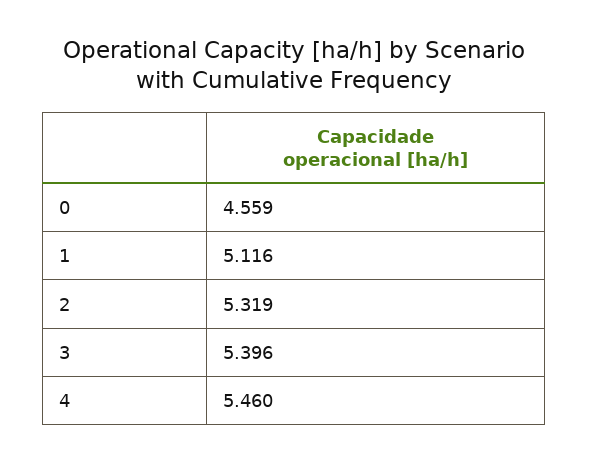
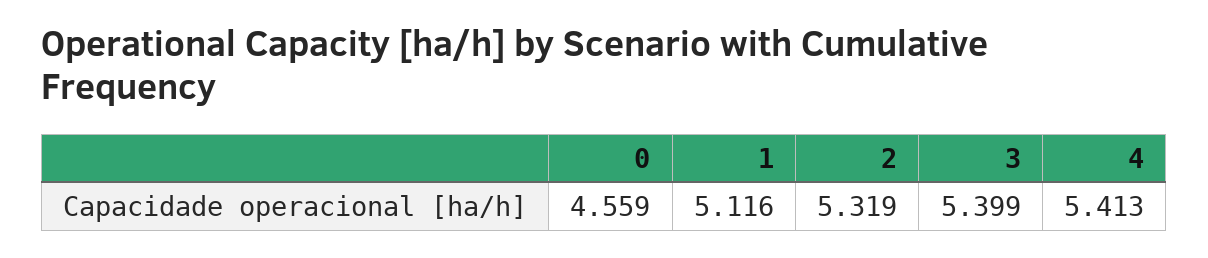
  {
    "0": 4.559,
    "1": 5.116,
    "2": 5.319,
-   "3": 5.396,
+   "3": 5.399,
-   "4": 5.46
+   "4": 5.413
  }

